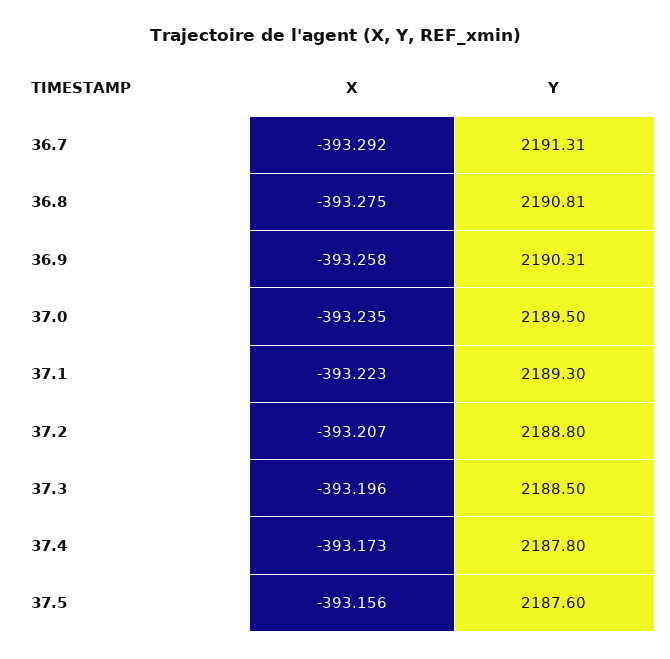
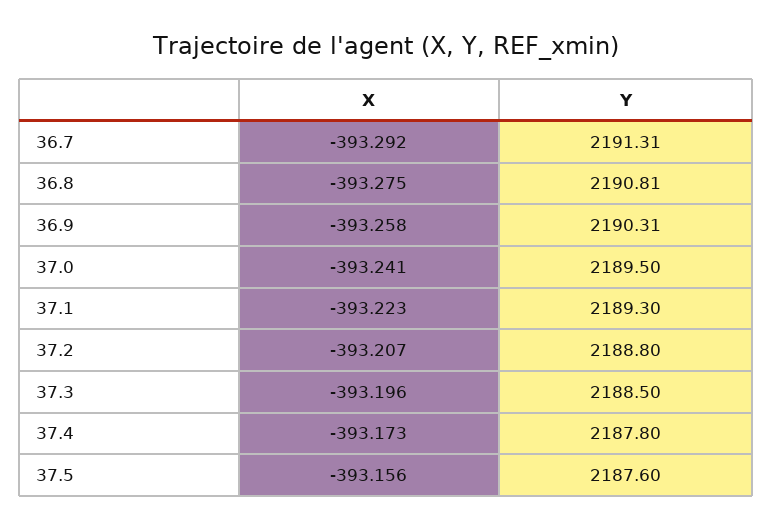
  {
    "X": {
      "36.7": -393.292,
      "36.8": -393.275,
      "36.9": -393.258,
-     "37.0": -393.235,
+     "37.0": -393.241,
      "37.1": -393.223,
      "37.2": -393.207,
      "37.3": -393.196,
      "37.4": -393.173,
      "37.5": -393.156
    },
    "Y": {
      "36.7": 2191.31,
      "36.8": 2190.81,
      "36.9": 2190.31,
      "37.0": 2189.5,
      "37.1": 2189.3,
      "37.2": 2188.8,
      "37.3": 2188.5,
      "37.4": 2187.8,
      "37.5": 2187.6
    }
  }

